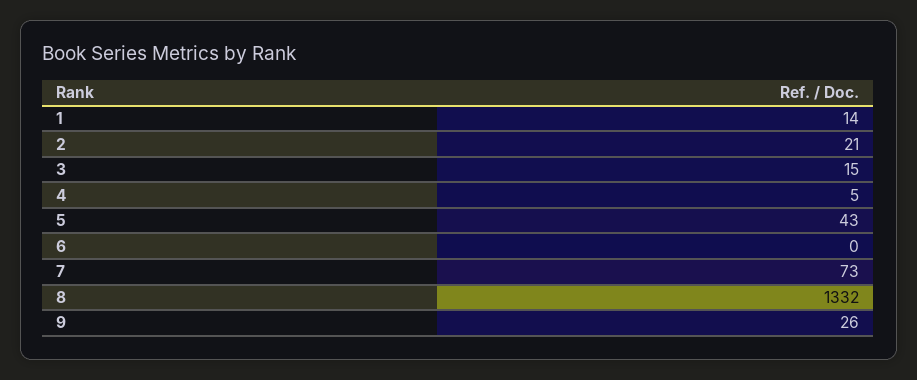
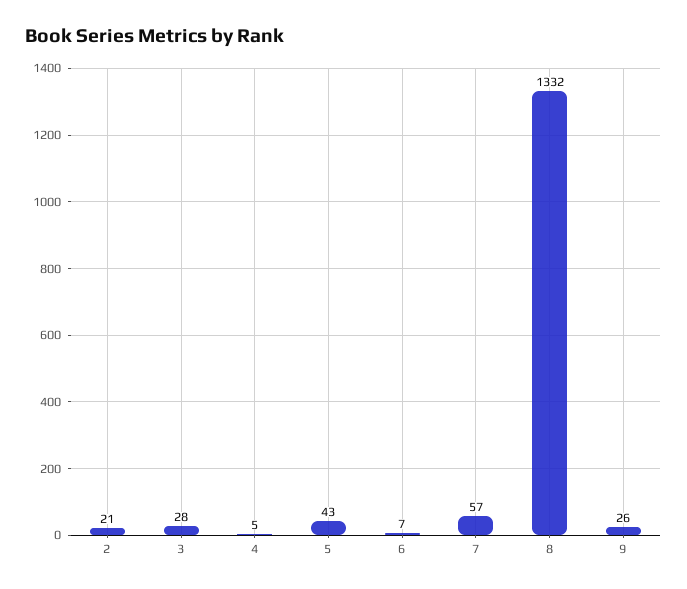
  {
-   "1": 14,
    "2": 21,
-   "3": 15,
+   "3": 28,
    "4": 5,
    "5": 43,
-   "6": 0,
+   "6": 7,
-   "7": 73,
+   "7": 57,
    "8": 1332,
    "9": 26
  }

